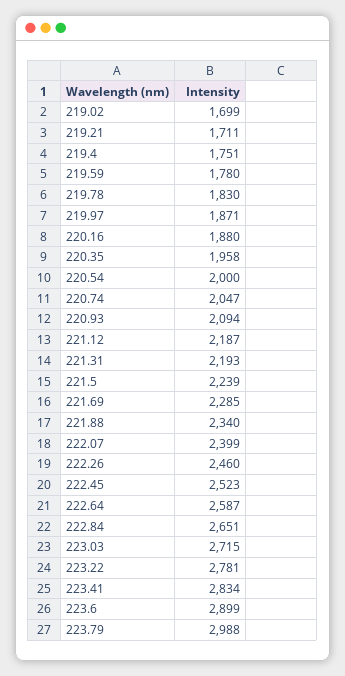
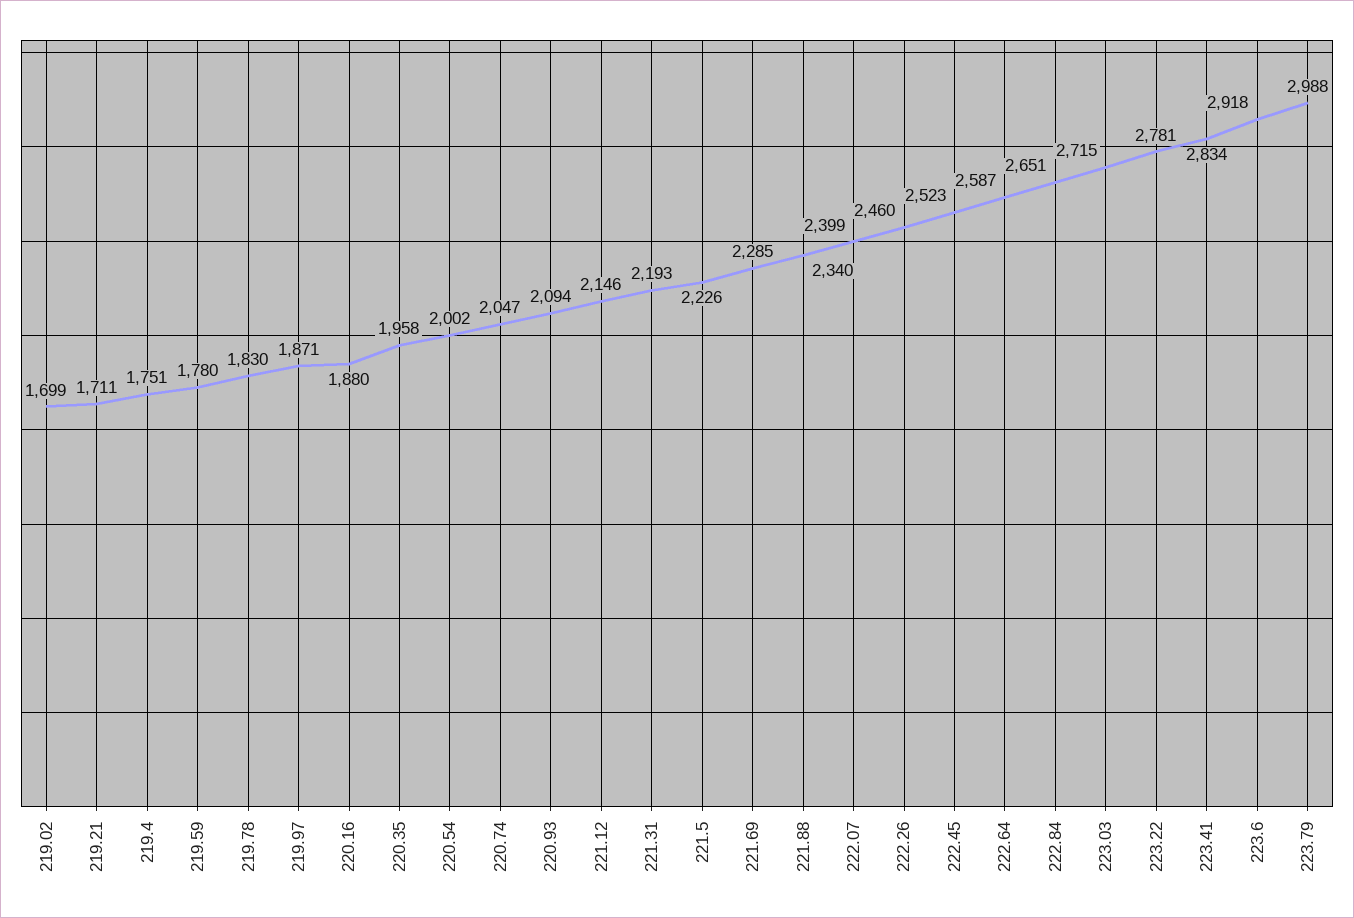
  {
    "219.02": 1699,
    "219.21": 1711,
    "219.4": 1751,
    "219.59": 1780,
    "219.78": 1830,
    "219.97": 1871,
    "220.16": 1880,
    "220.35": 1958,
-   "220.54": 2000,
+   "220.54": 2002,
    "220.74": 2047,
    "220.93": 2094,
-   "221.12": 2187,
+   "221.12": 2146,
    "221.31": 2193,
-   "221.5": 2239,
+   "221.5": 2226,
    "221.69": 2285,
    "221.88": 2340,
    "222.07": 2399,
    "222.26": 2460,
    "222.45": 2523,
    "222.64": 2587,
    "222.84": 2651,
    "223.03": 2715,
    "223.22": 2781,
    "223.41": 2834,
-   "223.6": 2899,
+   "223.6": 2918,
    "223.79": 2988
  }

